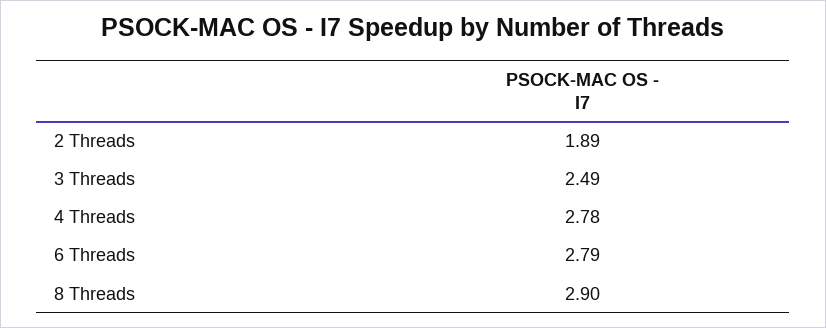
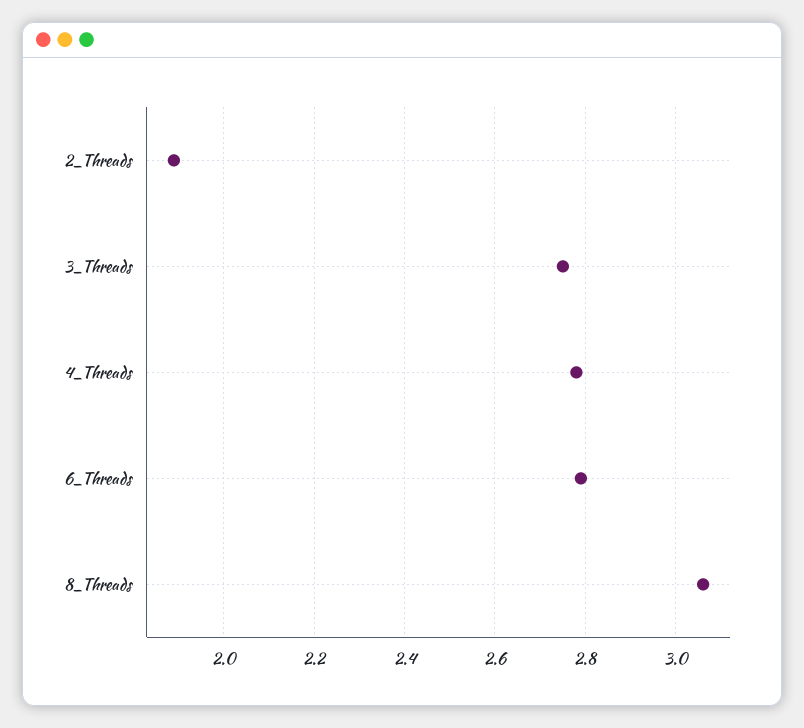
  {
    "2 Threads": 1.89,
-   "3 Threads": 2.49,
+   "3 Threads": 2.75,
    "4 Threads": 2.78,
    "6 Threads": 2.79,
-   "8 Threads": 2.9
+   "8 Threads": 3.05
  }

